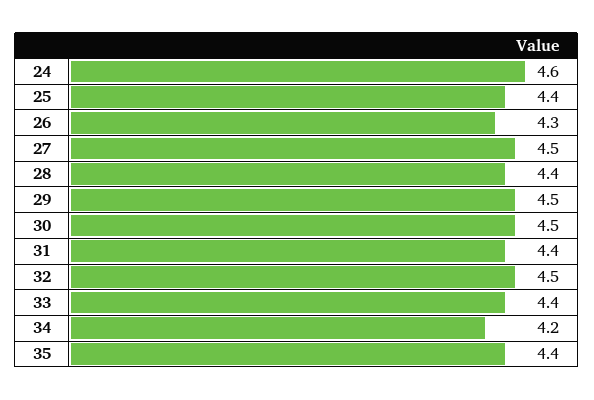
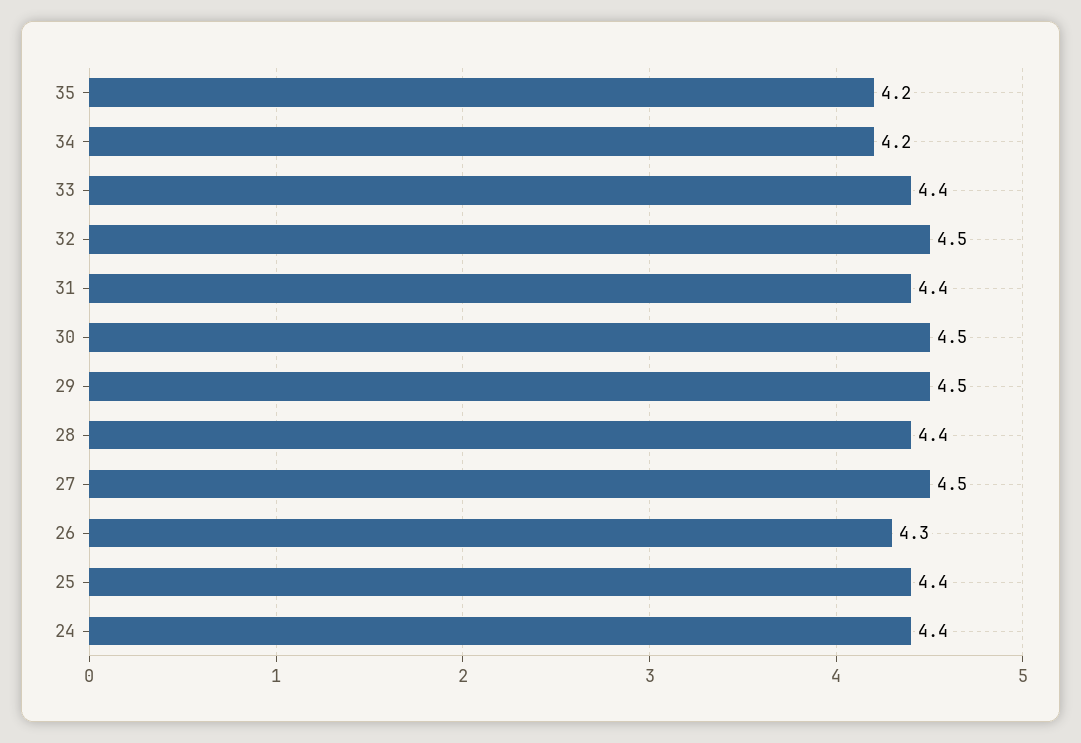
  {
-   "24": 4.6,
+   "24": 4.4,
    "25": 4.4,
    "26": 4.3,
    "27": 4.5,
    "28": 4.4,
    "29": 4.5,
    "30": 4.5,
    "31": 4.4,
    "32": 4.5,
    "33": 4.4,
    "34": 4.2,
-   "35": 4.4
+   "35": 4.2
  }

